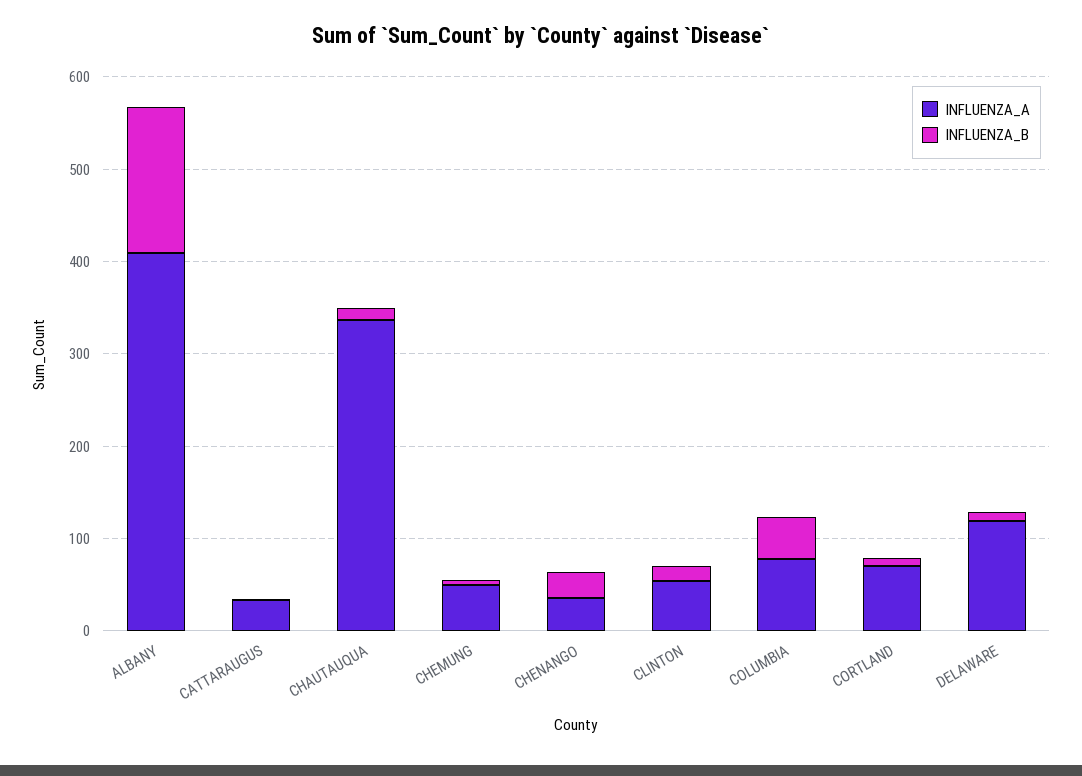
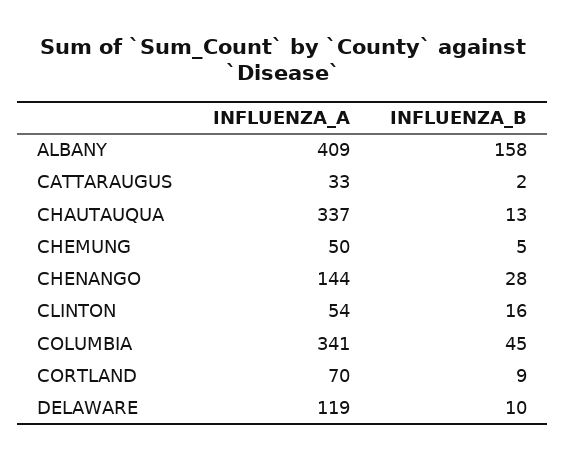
  {
    "INFLUENZA_A": {
      "ALBANY": 409,
      "CATTARAUGUS": 33,
      "CHAUTAUQUA": 337,
      "CHEMUNG": 50,
-     "CHENANGO": 40,
+     "CHENANGO": 144,
      "CLINTON": 54,
-     "COLUMBIA": 80,
+     "COLUMBIA": 341,
      "CORTLAND": 70,
      "DELAWARE": 119
    },
    "INFLUENZA_B": {
      "ALBANY": 158,
      "CATTARAUGUS": 2,
      "CHAUTAUQUA": 13,
      "CHEMUNG": 5,
      "CHENANGO": 28,
      "CLINTON": 16,
      "COLUMBIA": 45,
      "CORTLAND": 9,
      "DELAWARE": 10
    }
  }

